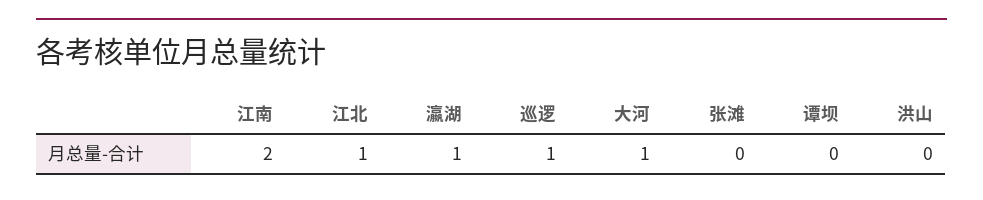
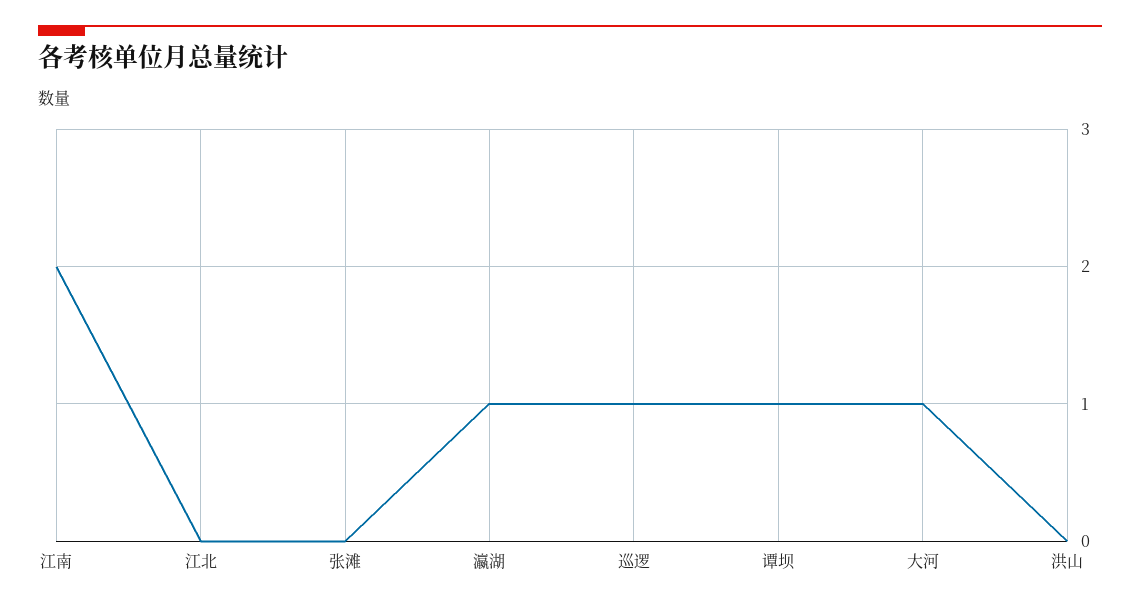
  {
    "江南": 2,
-   "江北": 1,
+   "江北": 0,
    "瀛湖": 1,
    "巡逻": 1,
    "大河": 1,
    "张滩": 0,
-   "谭坝": 0,
+   "谭坝": 1,
    "洪山": 0
  }

